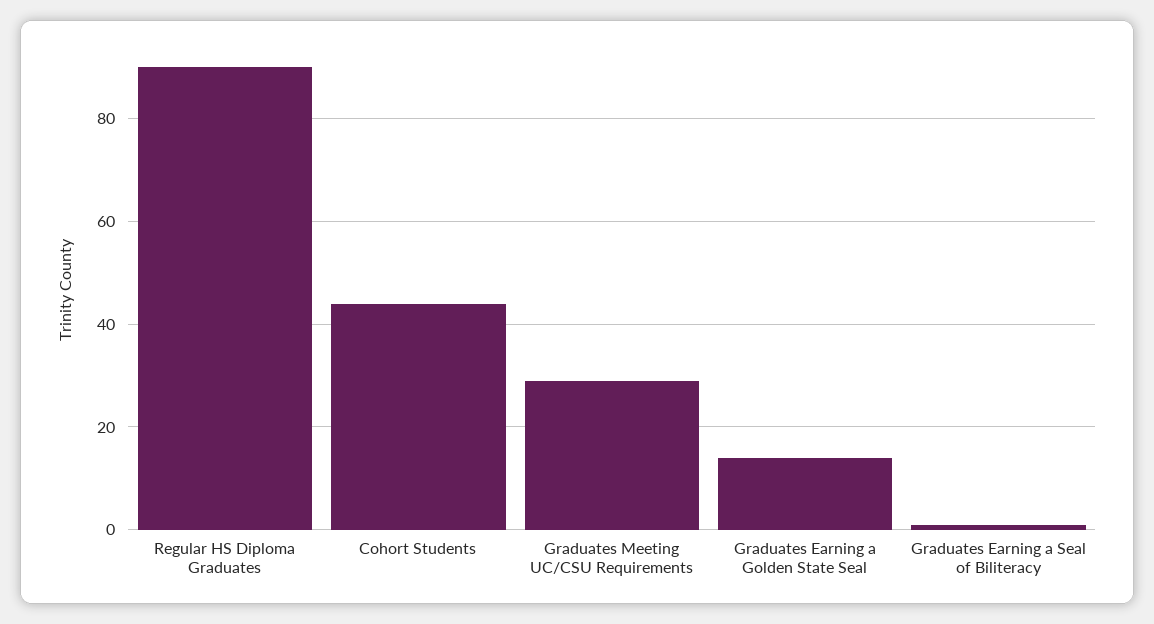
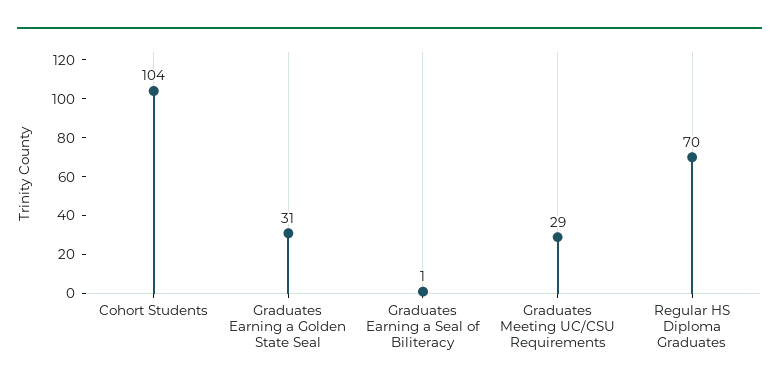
  {
-   "Regular HS Diploma Graduates": 90,
+   "Regular HS Diploma Graduates": 70,
-   "Cohort Students": 45,
+   "Cohort Students": 104,
    "Graduates Meeting UC/CSU Requirements": 29,
-   "Graduates Earning a Golden State Seal": 15,
+   "Graduates Earning a Golden State Seal": 31,
    "Graduates Earning a Seal of Biliteracy": 1
  }

